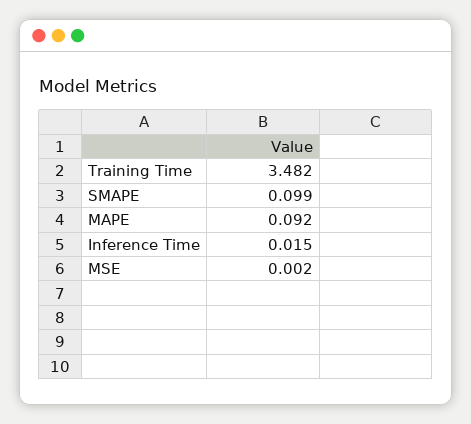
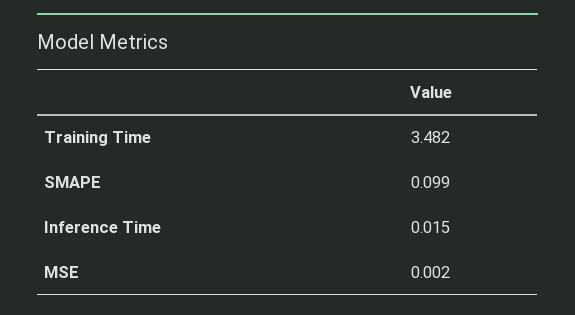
  {
    "Training Time": 3.482,
    "SMAPE": 0.099,
-   "MAPE": 0.092,
    "Inference Time": 0.015,
    "MSE": 0.002
  }

